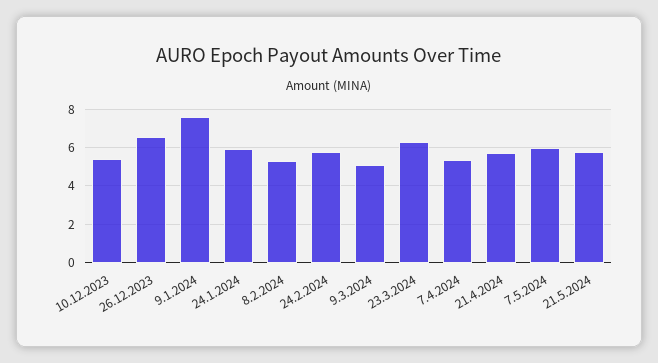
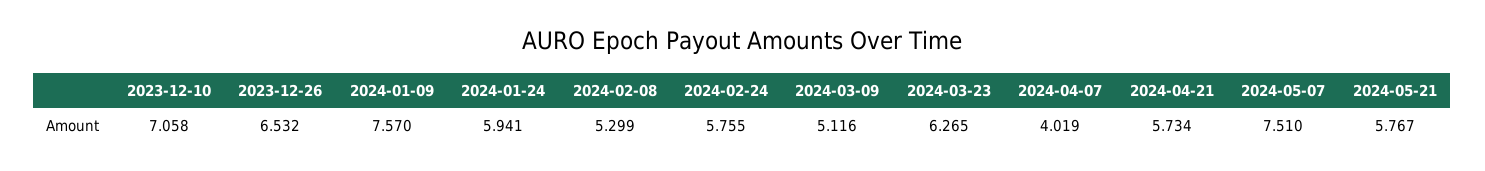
  {
-   "10.12.2023": 5.5,
+   "10.12.2023": 7.058,
    "26.12.2023": 6.532,
    "9.1.2024": 7.57,
    "24.1.2024": 5.941,
    "8.2.2024": 5.299,
    "24.2.2024": 5.755,
    "9.3.2024": 5.116,
    "23.3.2024": 6.265,
-   "7.4.2024": 5.5,
+   "7.4.2024": 4.019,
    "21.4.2024": 5.734,
-   "7.5.2024": 6,
+   "7.5.2024": 7.51,
    "21.5.2024": 5.767
  }

